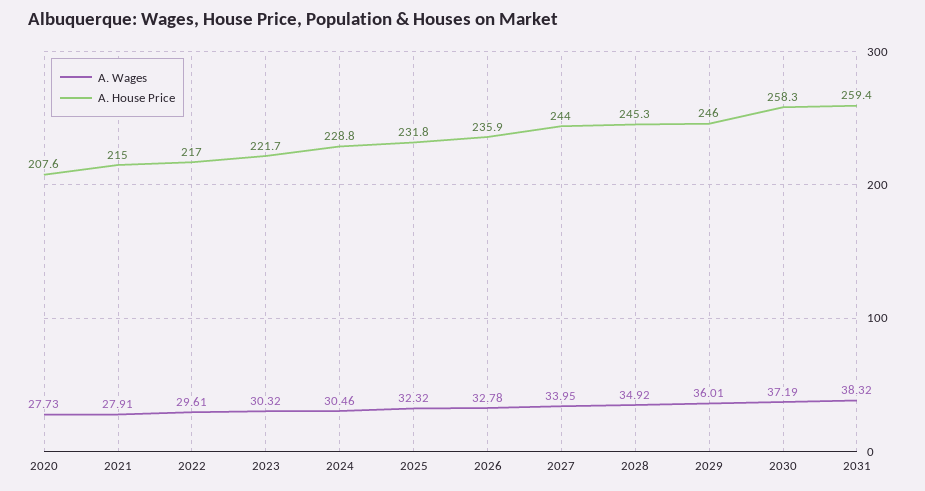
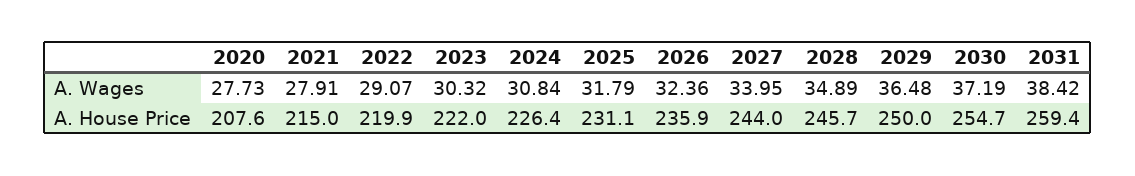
  {
    "A. Wages": {
      "2020": 27.73,
      "2021": 27.91,
-     "2022": 29.61,
+     "2022": 29.07,
      "2023": 30.32,
-     "2024": 30.46,
+     "2024": 30.84,
-     "2025": 32.32,
+     "2025": 31.79,
-     "2026": 32.78,
+     "2026": 32.36,
      "2027": 33.95,
-     "2028": 34.92,
+     "2028": 34.89,
-     "2029": 36.01,
+     "2029": 36.48,
      "2030": 37.19,
-     "2031": 38.32
+     "2031": 38.42
    },
    "A. House Price": {
      "2020": 207.6,
      "2021": 215,
-     "2022": 217,
+     "2022": 219.9,
-     "2023": 221.7,
+     "2023": 222,
-     "2024": 228.8,
+     "2024": 226.4,
-     "2025": 231.8,
+     "2025": 231.1,
      "2026": 235.9,
      "2027": 244,
-     "2028": 245.3,
+     "2028": 245.7,
-     "2029": 246,
+     "2029": 250,
-     "2030": 258.3,
+     "2030": 254.7,
      "2031": 259.4
    }
  }

